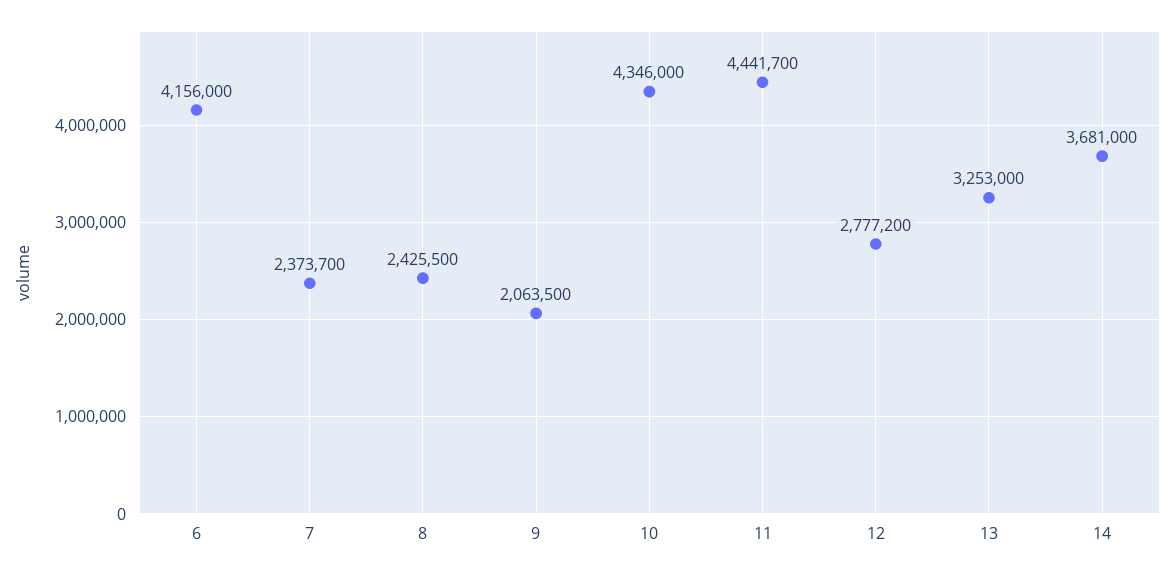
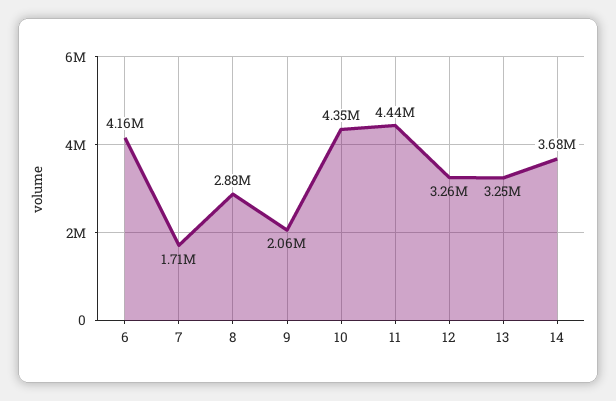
  {
    "6": 4156000,
-   "7": 2373700,
+   "7": 1710000,
-   "8": 2425500,
+   "8": 2880000,
    "9": 2063500,
    "10": 4346000,
    "11": 4441700,
-   "12": 2777200,
+   "12": 3260000,
    "13": 3253000,
    "14": 3681000
  }

